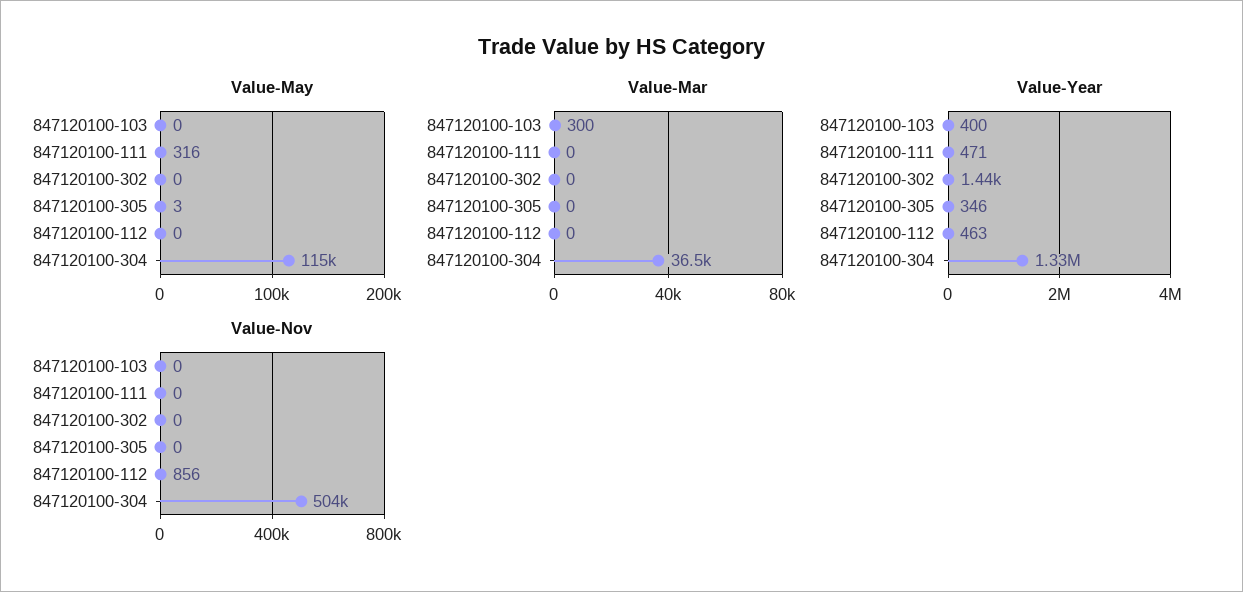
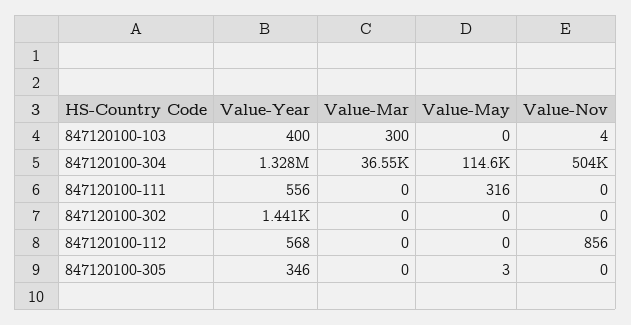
  {
    "Value-May": {
      "847120100-103": 0,
      "847120100-111": 316,
      "847120100-302": 0,
      "847120100-305": 3,
      "847120100-112": 0,
      "847120100-304": 114600
    },
    "Value-Mar": {
      "847120100-103": 300,
      "847120100-111": 0,
      "847120100-302": 0,
      "847120100-305": 0,
      "847120100-112": 0,
      "847120100-304": 36550
    },
    "Value-Year": {
      "847120100-103": 400,
-     "847120100-111": 471,
+     "847120100-111": 556,
      "847120100-302": 1441,
      "847120100-305": 346,
-     "847120100-112": 463,
+     "847120100-112": 568,
      "847120100-304": 1328000
    },
    "Value-Nov": {
-     "847120100-103": 0,
+     "847120100-103": 4,
      "847120100-111": 0,
      "847120100-302": 0,
      "847120100-305": 0,
      "847120100-112": 856,
      "847120100-304": 504000
    }
  }

